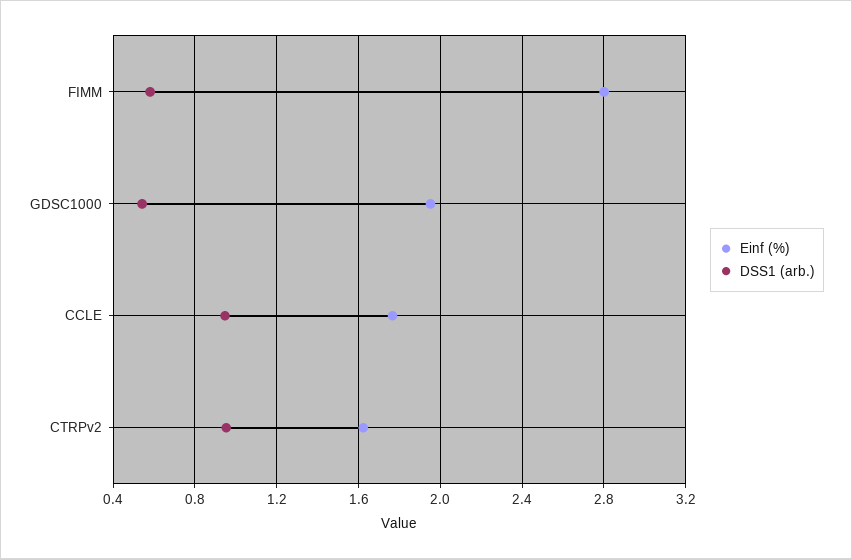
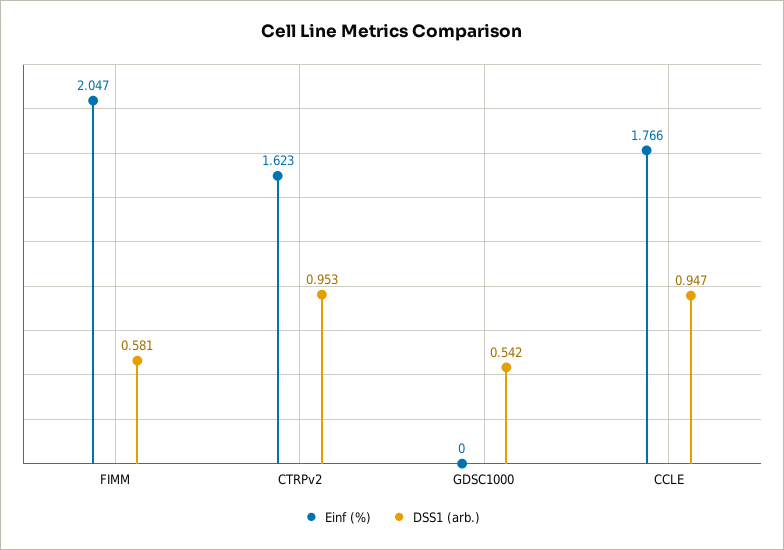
  {
    "Einf (%)": {
-     "FIMM": 2.8,
+     "FIMM": 2.047,
-     "GDSC1000": 1.95,
+     "GDSC1000": 0,
      "CCLE": 1.766,
      "CTRPv2": 1.623
    },
    "DSS1 (arb.)": {
      "FIMM": 0.581,
      "GDSC1000": 0.542,
      "CCLE": 0.947,
      "CTRPv2": 0.953
    }
  }

